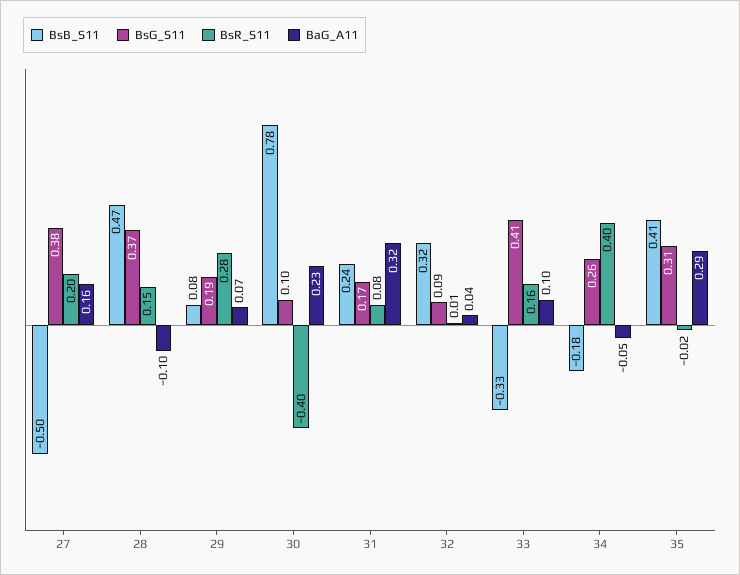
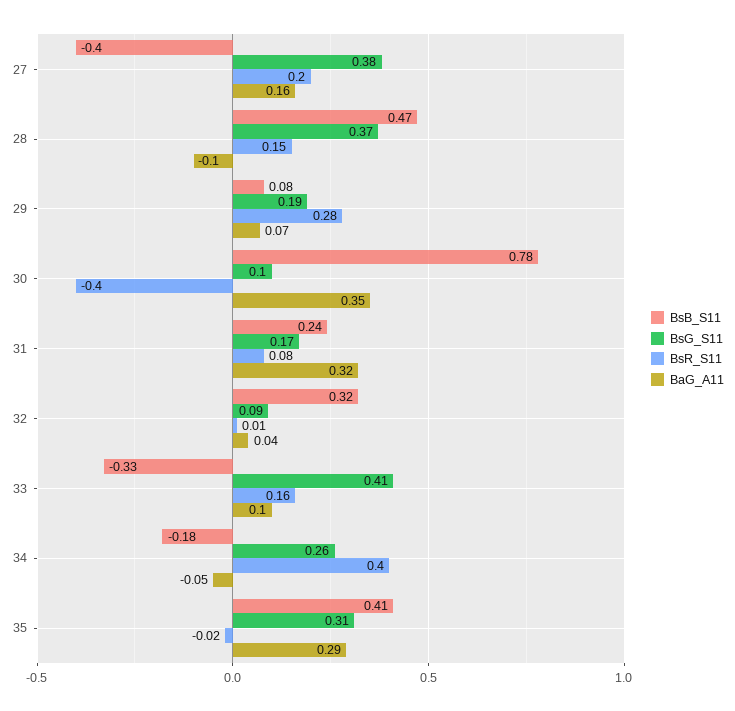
  {
    "BsB_S11": {
-     "27": -0.5,
+     "27": -0.4,
      "28": 0.47,
      "29": 0.08,
      "30": 0.78,
      "31": 0.24,
      "32": 0.32,
      "33": -0.33,
      "34": -0.18,
      "35": 0.41
    },
    "BsG_S11": {
      "27": 0.38,
      "28": 0.37,
      "29": 0.19,
      "30": 0.1,
      "31": 0.17,
      "32": 0.09,
      "33": 0.41,
      "34": 0.26,
      "35": 0.31
    },
    "BsR_S11": {
      "27": 0.2,
      "28": 0.15,
      "29": 0.28,
      "30": -0.4,
      "31": 0.08,
      "32": 0.01,
      "33": 0.16,
      "34": 0.4,
      "35": -0.02
    },
    "BaG_A11": {
      "27": 0.16,
      "28": -0.1,
      "29": 0.07,
-     "30": 0.23,
+     "30": 0.35,
      "31": 0.32,
      "32": 0.04,
      "33": 0.1,
      "34": -0.05,
      "35": 0.29
    }
  }

